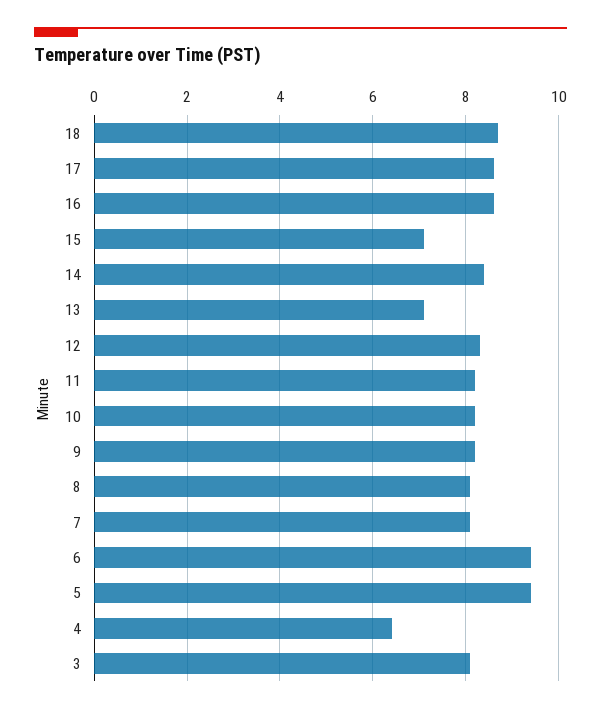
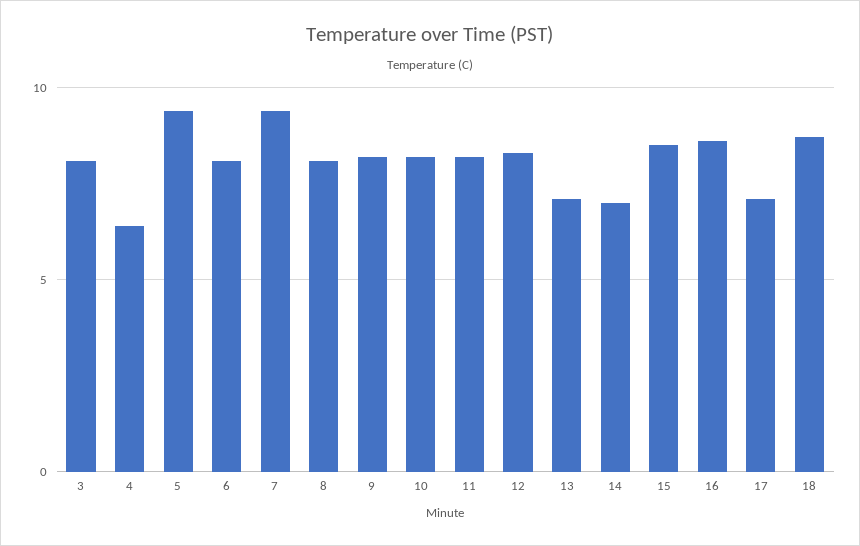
  {
    "18": 8.5,
-   "17": 8.5,
+   "17": 7,
    "16": 8.5,
-   "15": 7,
+   "15": 8.5,
-   "14": 8.5,
+   "14": 7,
    "13": 7,
    "12": 8.5,
    "11": 8,
    "10": 8,
    "9": 8,
    "8": 8,
-   "7": 8,
+   "7": 9.5,
-   "6": 9.5,
+   "6": 8,
    "5": 9.5,
    "4": 6.5,
    "3": 8
  }

